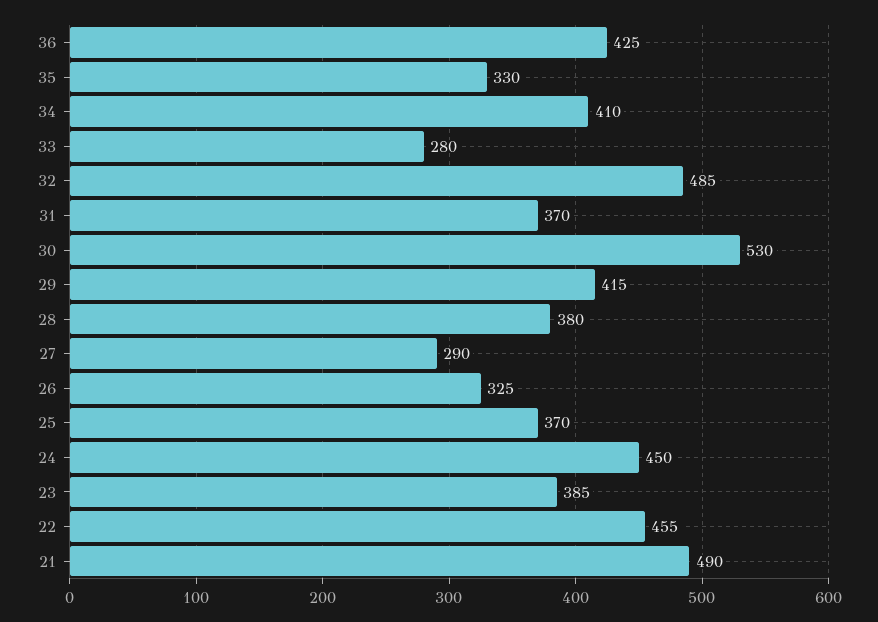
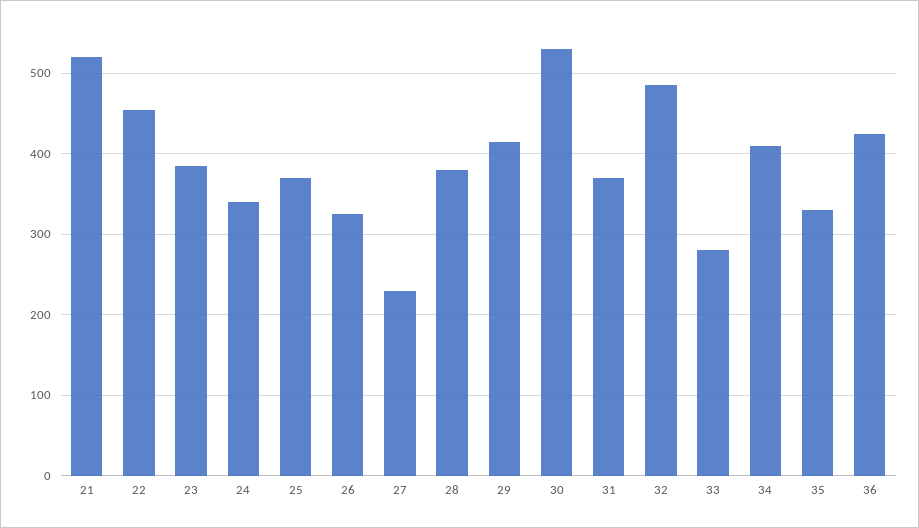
  {
    "36": 425,
    "35": 330,
    "34": 410,
    "33": 280,
    "32": 485,
    "31": 370,
    "30": 530,
    "29": 415,
    "28": 380,
-   "27": 290,
+   "27": 230,
    "26": 325,
    "25": 370,
-   "24": 450,
+   "24": 340,
    "23": 385,
    "22": 455,
-   "21": 490
+   "21": 520
  }

